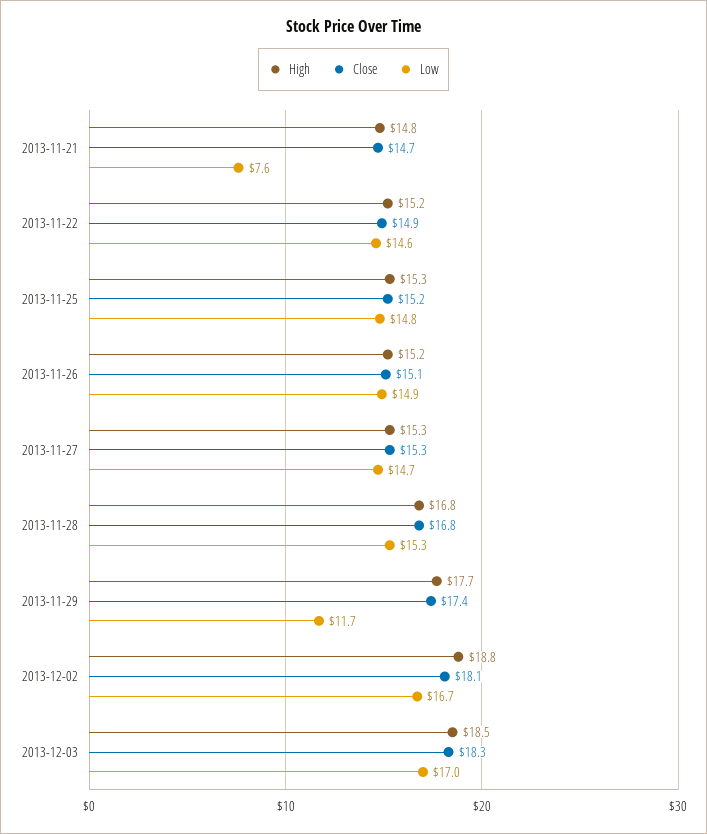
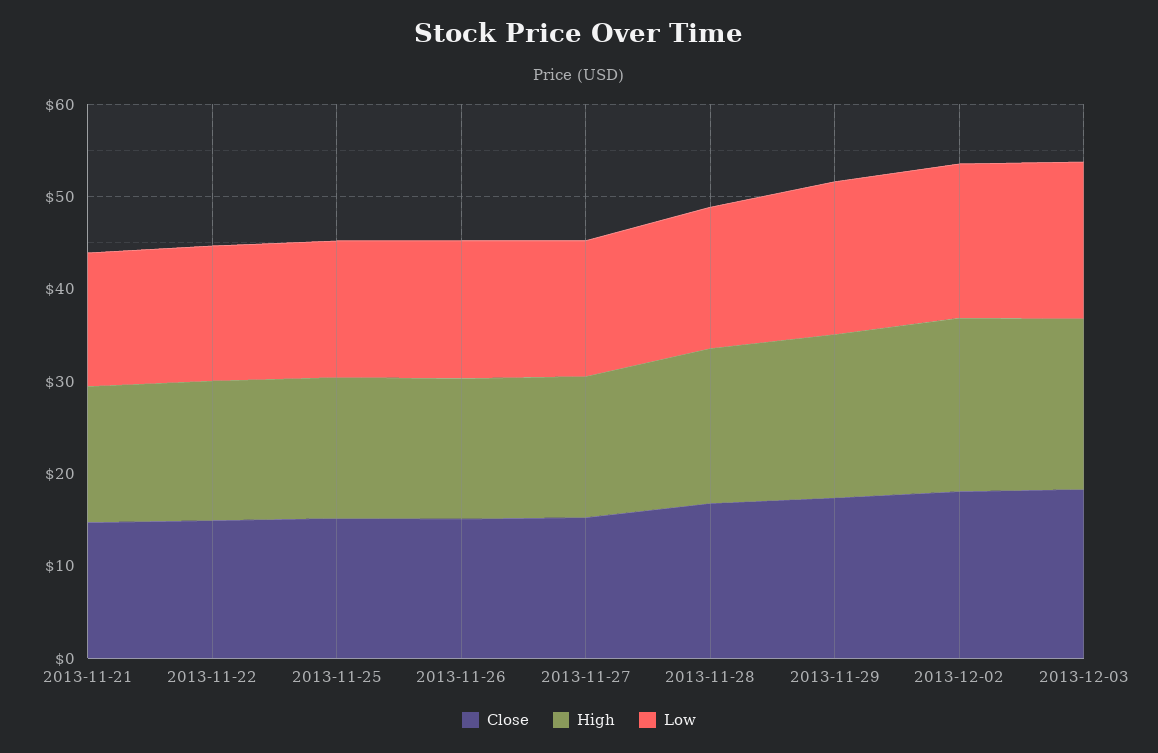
  {
    "High": {
      "2013-11-21": 14.8,
      "2013-11-22": 15.2,
      "2013-11-25": 15.3,
      "2013-11-26": 15.2,
      "2013-11-27": 15.3,
      "2013-11-28": 16.8,
      "2013-11-29": 17.7,
      "2013-12-02": 18.8,
      "2013-12-03": 18.5
    },
    "Close": {
      "2013-11-21": 14.7,
      "2013-11-22": 14.9,
      "2013-11-25": 15.2,
      "2013-11-26": 15.1,
      "2013-11-27": 15.3,
      "2013-11-28": 16.8,
      "2013-11-29": 17.4,
      "2013-12-02": 18.1,
      "2013-12-03": 18.3
    },
    "Low": {
-     "2013-11-21": 7.6,
+     "2013-11-21": 14,
      "2013-11-22": 14.6,
      "2013-11-25": 14.8,
      "2013-11-26": 14.9,
      "2013-11-27": 14.7,
      "2013-11-28": 15.3,
-     "2013-11-29": 11.7,
+     "2013-11-29": 16,
      "2013-12-02": 16.7,
      "2013-12-03": 17
    }
  }

